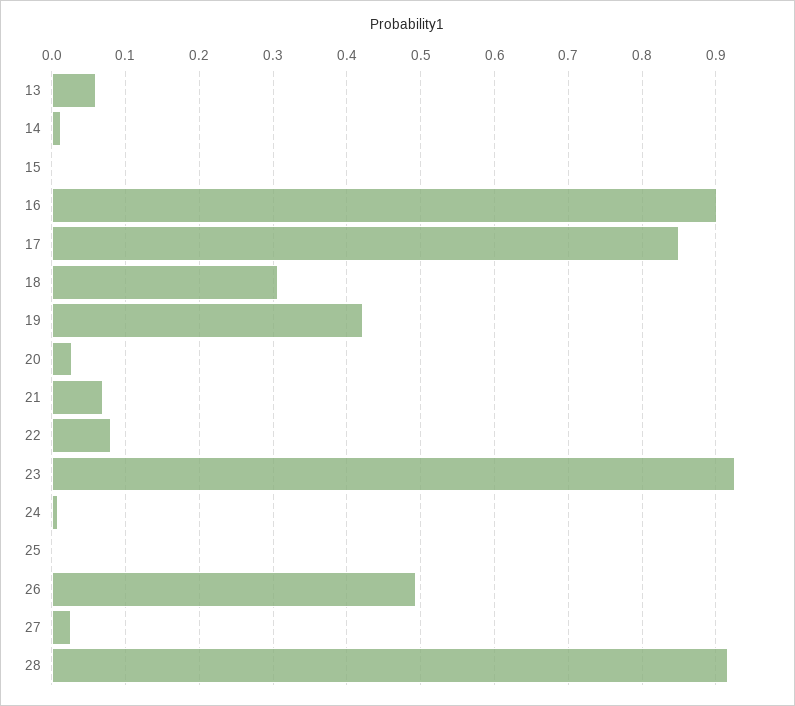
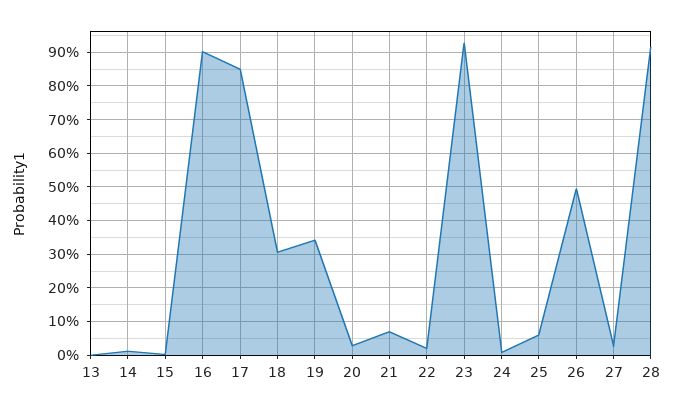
  {
-   "13": 0.06,
+   "13": 0,
    "14": 0.01,
    "15": 0,
    "16": 0.9,
    "17": 0.85,
    "18": 0.31,
-   "19": 0.42,
+   "19": 0.34,
    "20": 0.03,
    "21": 0.07,
-   "22": 0.08,
+   "22": 0.02,
    "23": 0.93,
    "24": 0.01,
-   "25": 0,
+   "25": 0.06,
    "26": 0.49,
    "27": 0.03,
    "28": 0.92
  }

